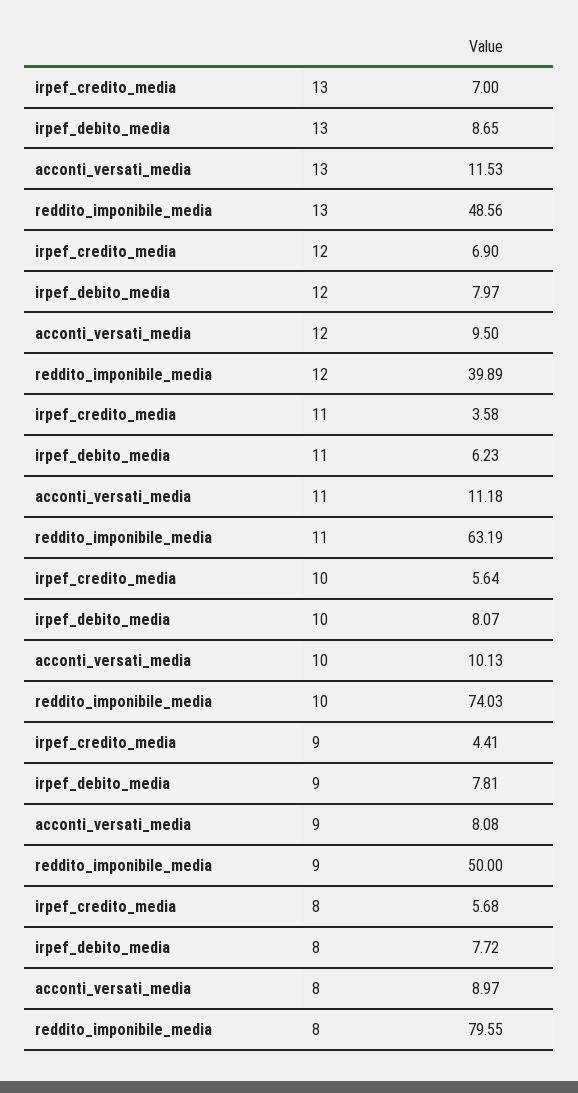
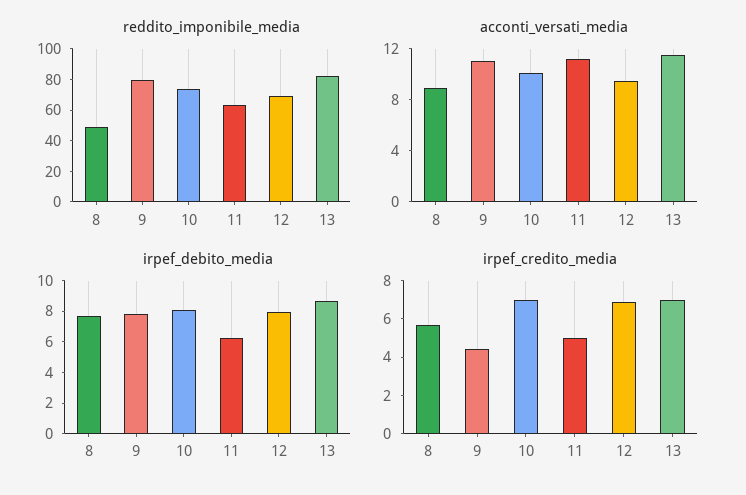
  {
    "irpef_credito_media": {
      "13": 7,
      "12": 6.9,
-     "11": 3.58,
+     "11": 5,
-     "10": 5.64,
+     "10": 7,
      "9": 4.41,
      "8": 5.68
    },
    "irpef_debito_media": {
      "13": 8.65,
      "12": 7.97,
      "11": 6.23,
      "10": 8.07,
      "9": 7.81,
      "8": 7.72
    },
    "acconti_versati_media": {
      "13": 11.53,
      "12": 9.5,
      "11": 11.18,
      "10": 10.13,
-     "9": 8.08,
+     "9": 11,
      "8": 8.97
    },
    "reddito_imponibile_media": {
-     "13": 48.56,
+     "13": 80,
-     "12": 39.89,
+     "12": 70,
      "11": 63.19,
      "10": 74.03,
-     "9": 50,
+     "9": 80,
-     "8": 79.55
+     "8": 50
    }
  }

